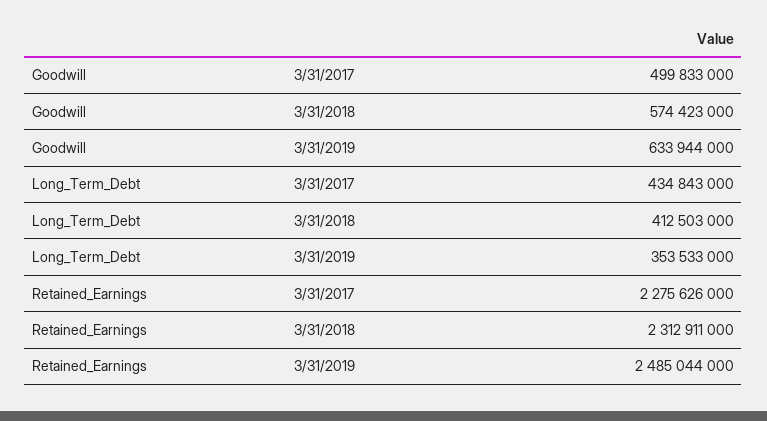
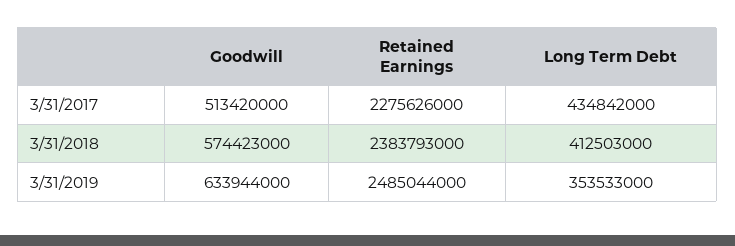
  {
    "Goodwill": {
-     "3/31/2017": 499833000,
+     "3/31/2017": 513420000,
      "3/31/2018": 574423000,
      "3/31/2019": 633944000
    },
    "Long_Term_Debt": {
-     "3/31/2017": 434843000,
+     "3/31/2017": 434842000,
      "3/31/2018": 412503000,
      "3/31/2019": 353533000
    },
    "Retained_Earnings": {
      "3/31/2017": 2275626000,
-     "3/31/2018": 2312911000,
+     "3/31/2018": 2383793000,
      "3/31/2019": 2485044000
    }
  }

